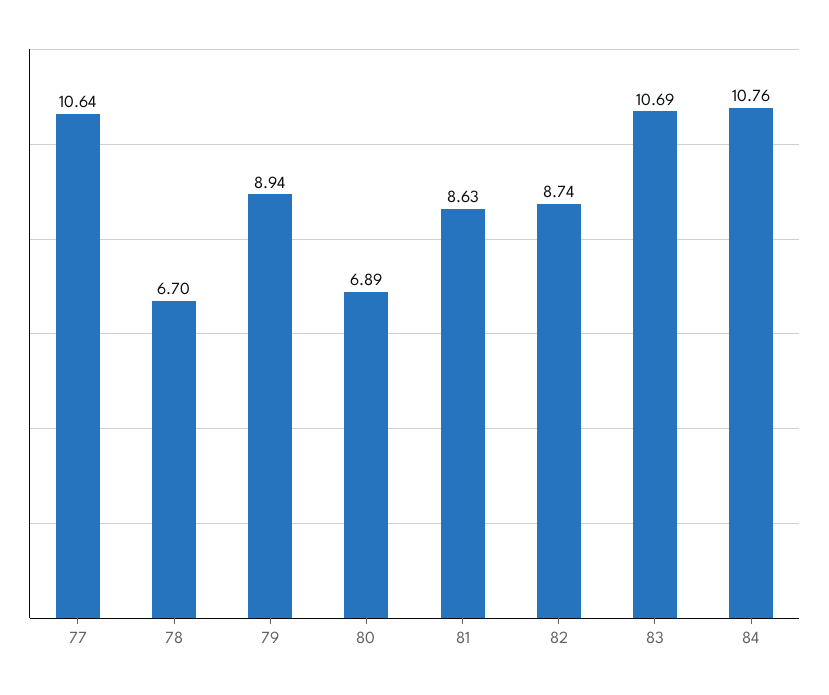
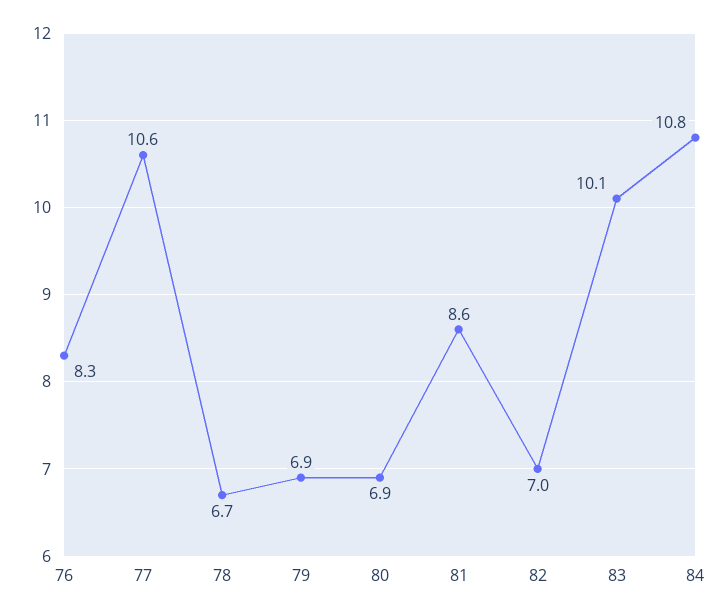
  {
    "77": 10.64,
    "78": 6.7,
-   "79": 8.94,
+   "79": 6.9,
    "80": 6.89,
    "81": 8.63,
-   "82": 8.74,
+   "82": 7,
-   "83": 10.69,
+   "83": 10.1,
-   "84": 10.76
+   "84": 10.76,
+   "76": 8.3
  }

